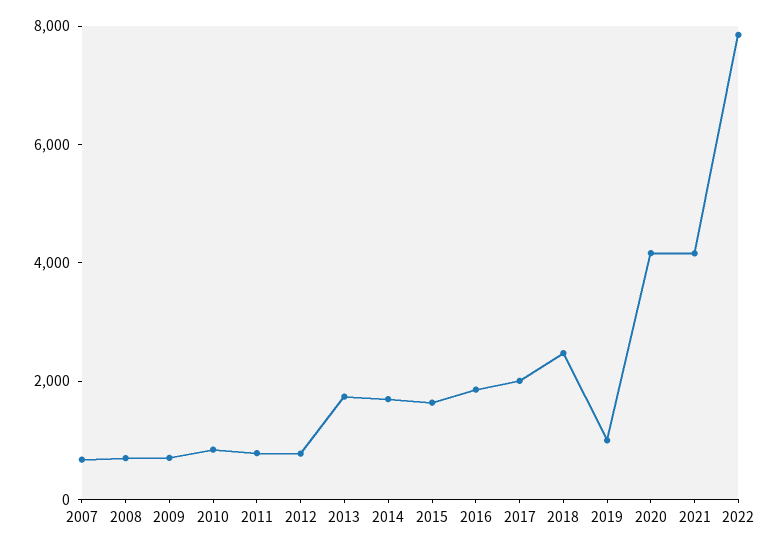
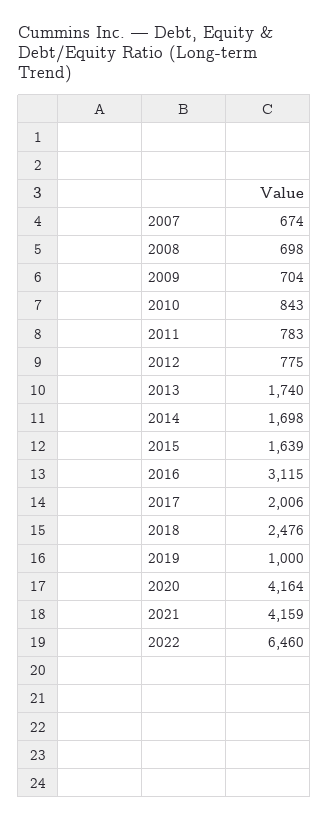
  {
    "2007": 674,
    "2008": 698,
    "2009": 704,
    "2010": 843,
    "2011": 783,
    "2012": 775,
    "2013": 1740,
    "2014": 1698,
    "2015": 1639,
-   "2016": 2000,
+   "2016": 3115,
    "2017": 2006,
    "2018": 2476,
    "2019": 1000,
    "2020": 4164,
    "2021": 4159,
-   "2022": 8000
+   "2022": 6460
  }

